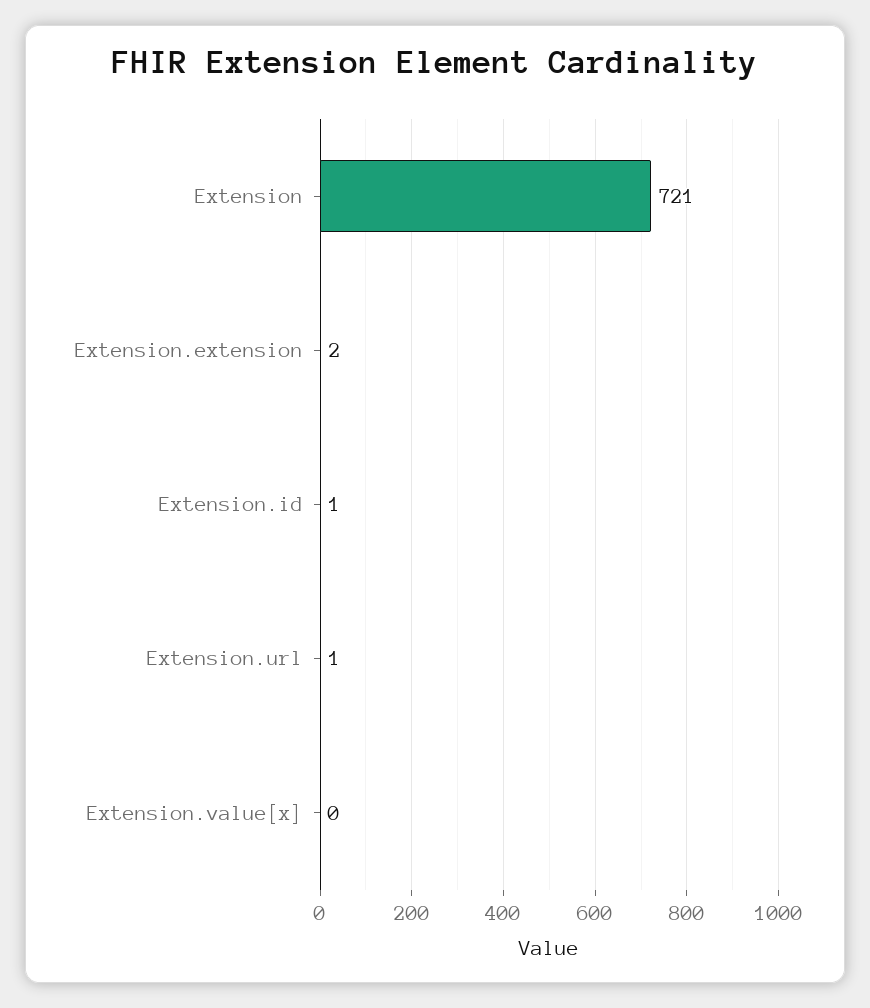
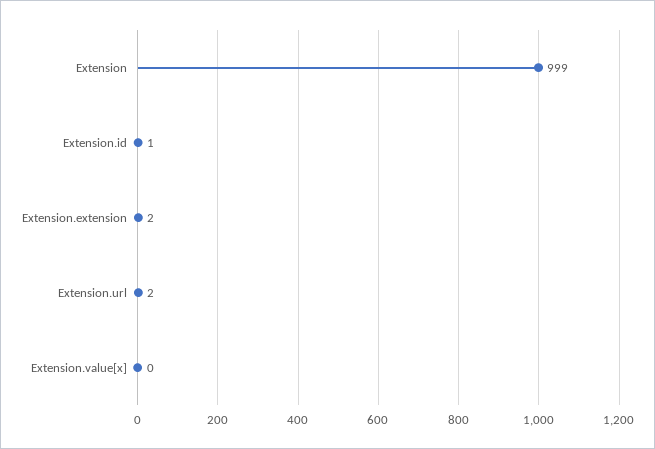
  {
-   "Extension": 721,
+   "Extension": 999,
    "Extension.extension": 2,
    "Extension.id": 1,
-   "Extension.url": 1,
+   "Extension.url": 2,
    "Extension.value[x]": 0
  }

